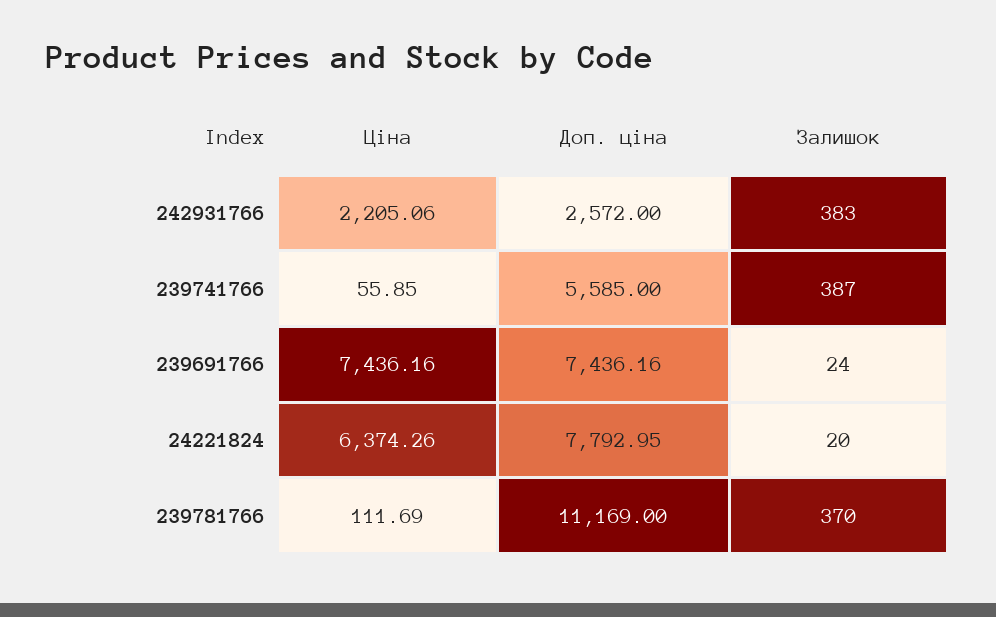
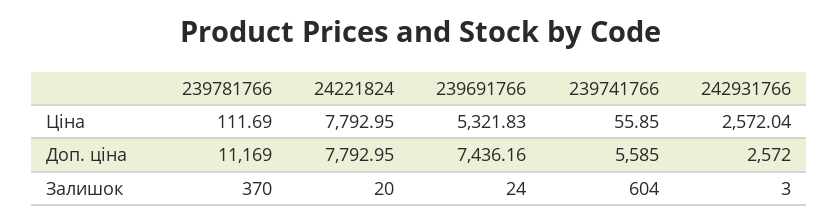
  {
    "Ціна": {
-     "242931766": 2205.06,
+     "242931766": 2572.04,
      "239741766": 55.85,
-     "239691766": 7436.16,
+     "239691766": 5321.83,
-     "24221824": 6374.26,
+     "24221824": 7792.95,
      "239781766": 111.69
    },
    "Доп. ціна": {
      "242931766": 2572,
      "239741766": 5585,
      "239691766": 7436.16,
      "24221824": 7792.95,
      "239781766": 11169
    },
    "Залишок": {
-     "242931766": 383,
+     "242931766": 3,
-     "239741766": 387,
+     "239741766": 604,
      "239691766": 24,
      "24221824": 20,
      "239781766": 370
    }
  }

